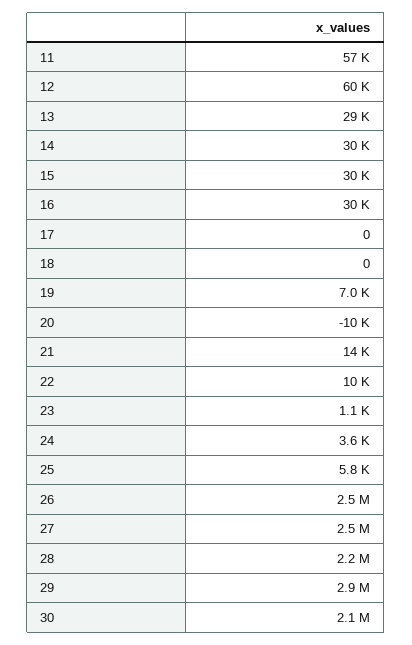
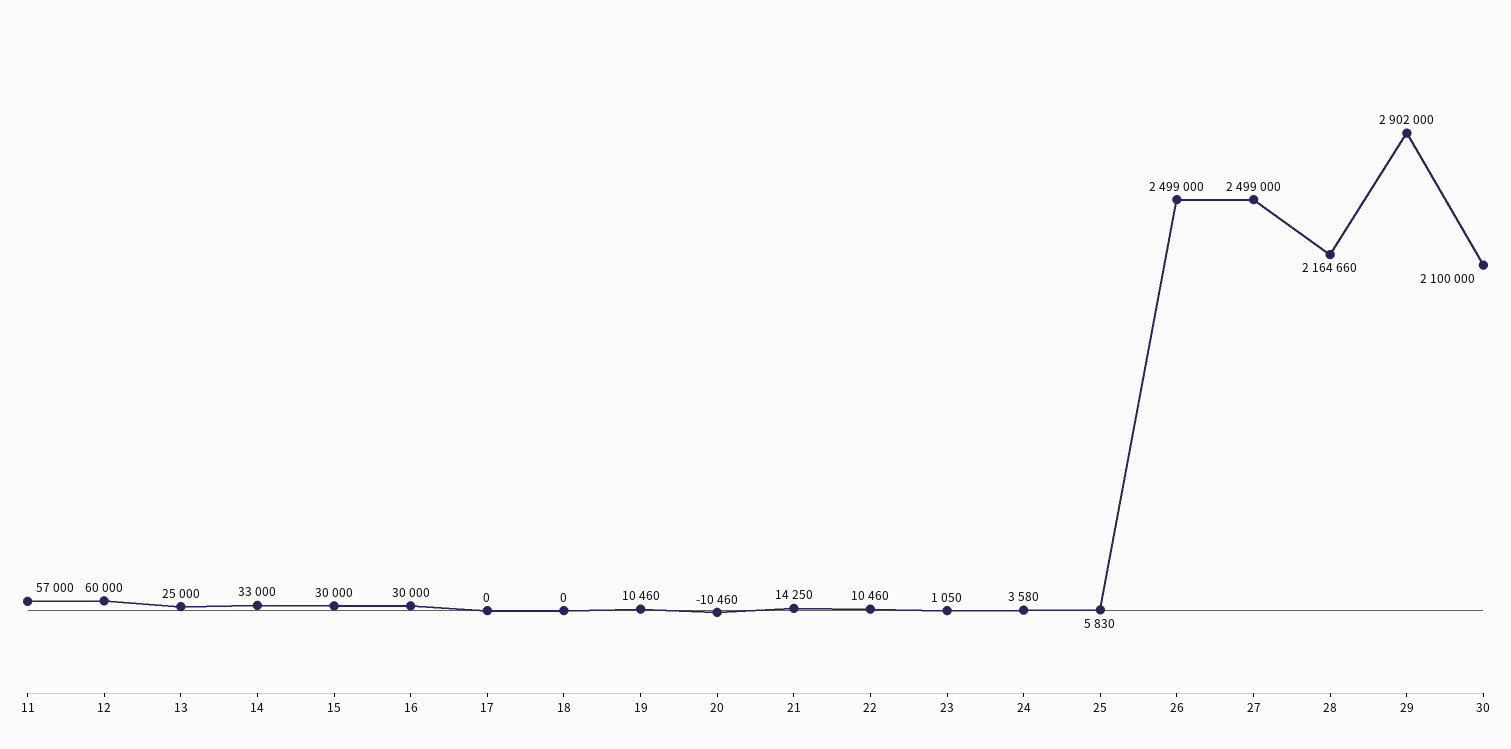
  {
    "11": 57000,
    "12": 60000,
-   "13": 29000,
+   "13": 25000,
-   "14": 30000,
+   "14": 33000,
    "15": 30000,
    "16": 30000,
    "17": 0,
    "18": 0,
-   "19": 7000,
+   "19": 10460,
    "20": -10460,
    "21": 14250,
    "22": 10460,
    "23": 1050,
    "24": 3580,
    "25": 5830,
    "26": 2499000,
    "27": 2499000,
    "28": 2164660,
    "29": 2902000,
    "30": 2100000
  }

